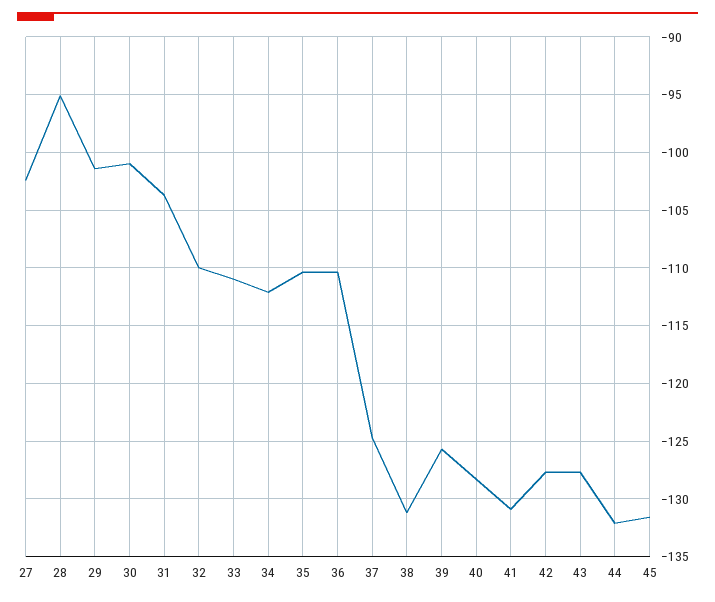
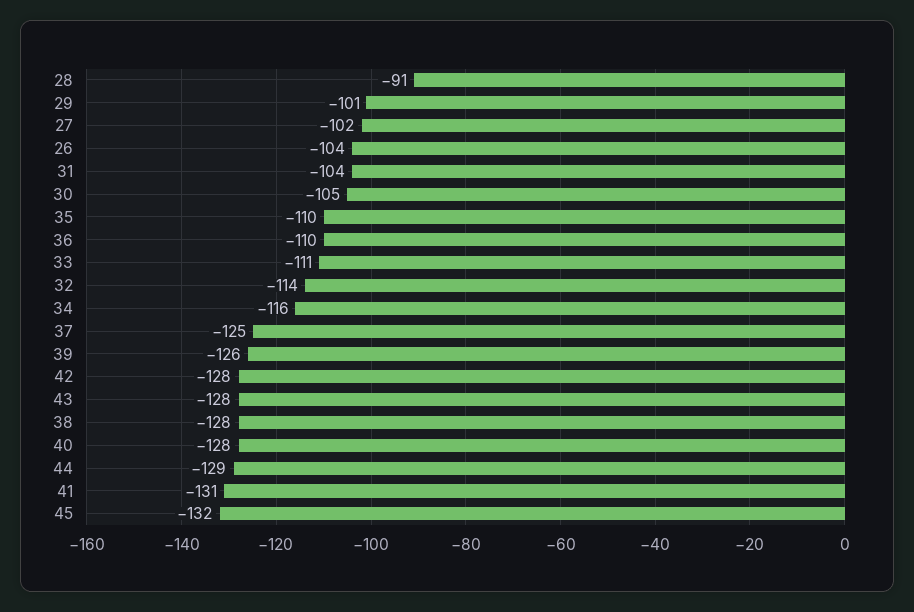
  {
    "27": -102,
-   "28": -95,
+   "28": -91,
    "29": -101,
-   "30": -101,
+   "30": -105,
    "31": -104,
-   "32": -110,
+   "32": -114,
    "33": -111,
-   "34": -112,
+   "34": -116,
    "35": -110,
    "36": -110,
    "37": -125,
-   "38": -131,
+   "38": -128,
    "39": -126,
    "40": -128,
    "41": -131,
    "42": -128,
    "43": -128,
-   "44": -132,
+   "44": -129,
-   "45": -132
+   "45": -132,
+   "26": -104
  }

